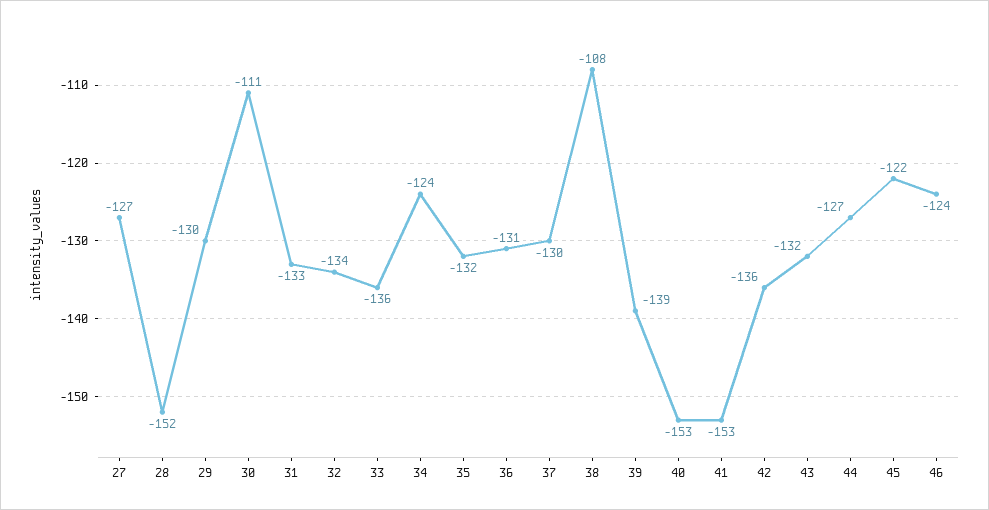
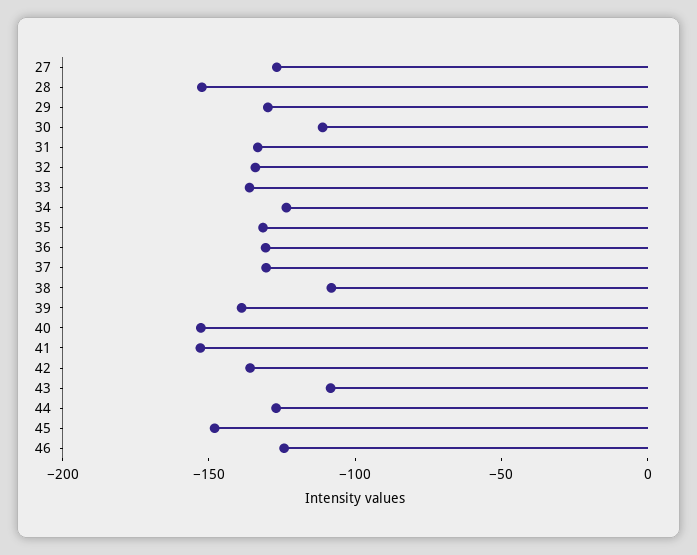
  {
    "27": -127,
    "28": -152,
    "29": -130,
    "30": -111,
    "31": -133,
    "32": -134,
    "33": -136,
    "34": -124,
    "35": -132,
    "36": -131,
    "37": -130,
    "38": -108,
    "39": -139,
    "40": -153,
    "41": -153,
    "42": -136,
-   "43": -132,
+   "43": -110,
    "44": -127,
-   "45": -122,
+   "45": -150,
    "46": -124
  }

